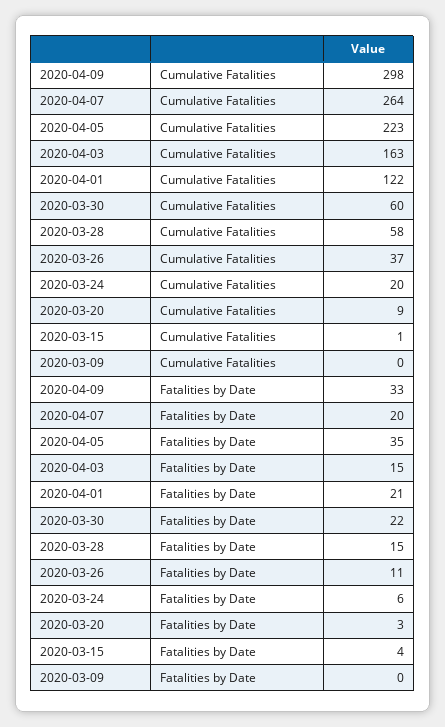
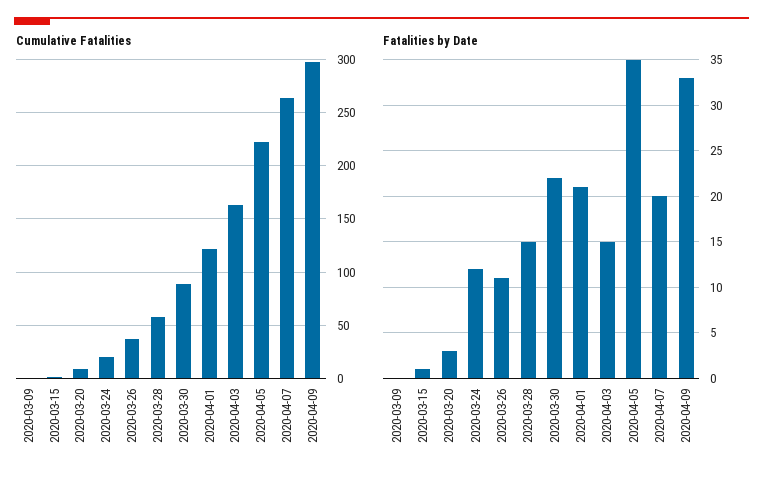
  {
    "Cumulative Fatalities": {
      "2020-04-09": 298,
      "2020-04-07": 264,
      "2020-04-05": 223,
      "2020-04-03": 163,
      "2020-04-01": 122,
-     "2020-03-30": 60,
+     "2020-03-30": 90,
      "2020-03-28": 58,
      "2020-03-26": 37,
      "2020-03-24": 20,
      "2020-03-20": 9,
      "2020-03-15": 1,
      "2020-03-09": 0
    },
    "Fatalities by Date": {
      "2020-04-09": 33,
      "2020-04-07": 20,
      "2020-04-05": 35,
      "2020-04-03": 15,
      "2020-04-01": 21,
      "2020-03-30": 22,
      "2020-03-28": 15,
      "2020-03-26": 11,
-     "2020-03-24": 6,
+     "2020-03-24": 12,
      "2020-03-20": 3,
-     "2020-03-15": 4,
+     "2020-03-15": 1,
      "2020-03-09": 0
    }
  }

